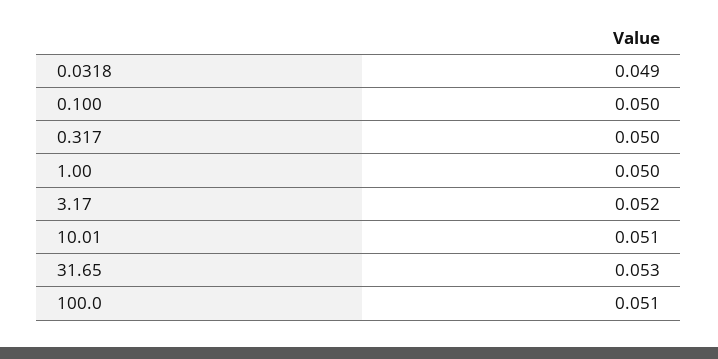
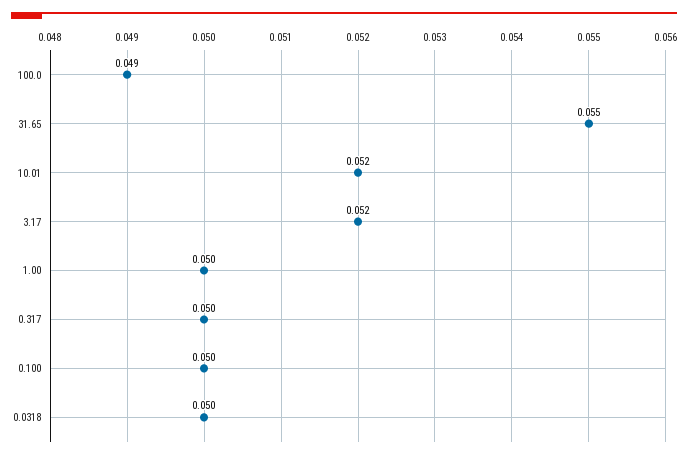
  {
-   "0.0318": 0.049,
+   "0.0318": 0.05,
    "0.100": 0.05,
    "0.317": 0.05,
    "1.00": 0.05,
    "3.17": 0.052,
-   "10.01": 0.051,
+   "10.01": 0.052,
-   "31.65": 0.053,
+   "31.65": 0.055,
-   "100.0": 0.051
+   "100.0": 0.049
  }

